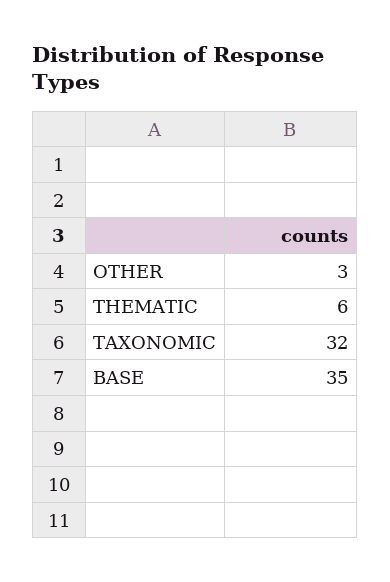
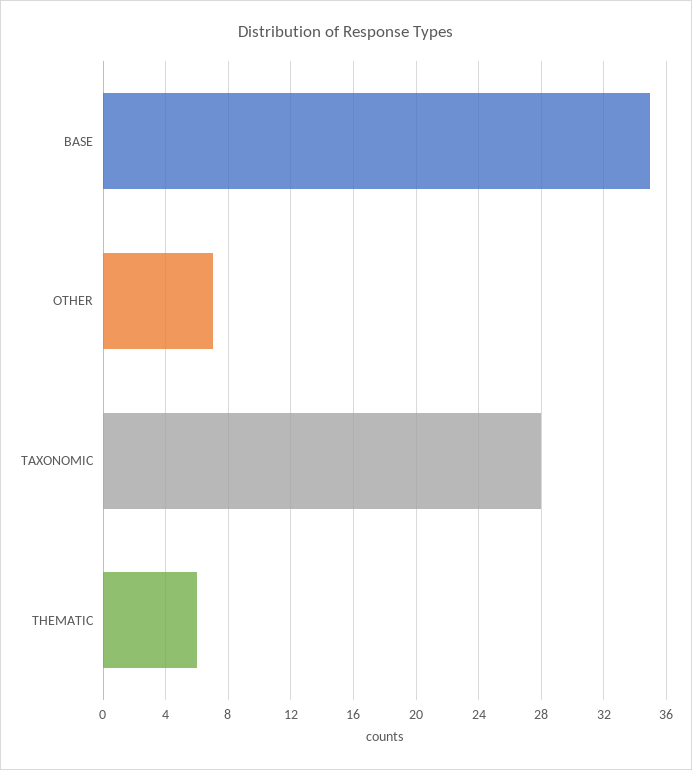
  {
-   "OTHER": 3,
+   "OTHER": 7,
    "THEMATIC": 6,
-   "TAXONOMIC": 32,
+   "TAXONOMIC": 28,
    "BASE": 35
  }

